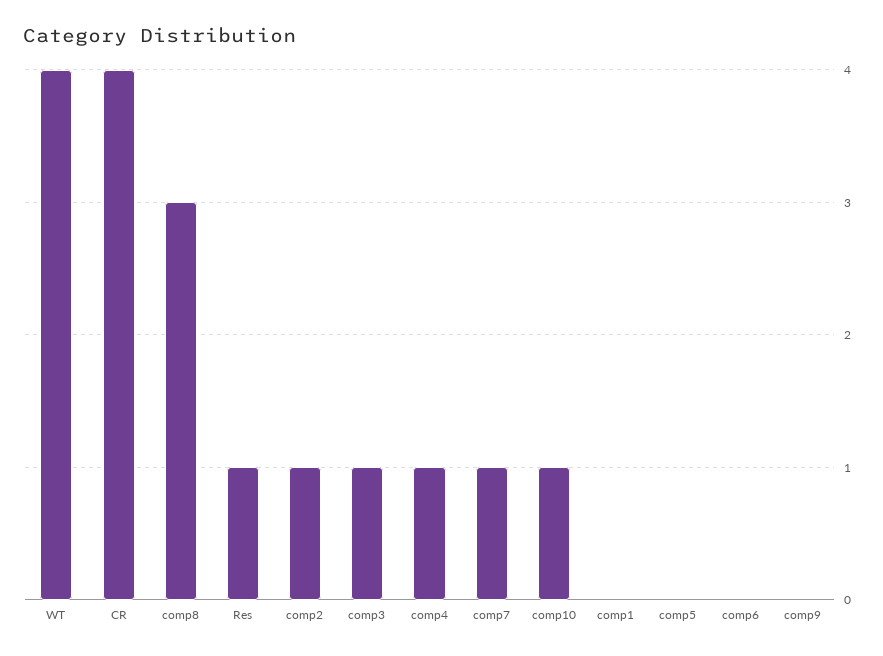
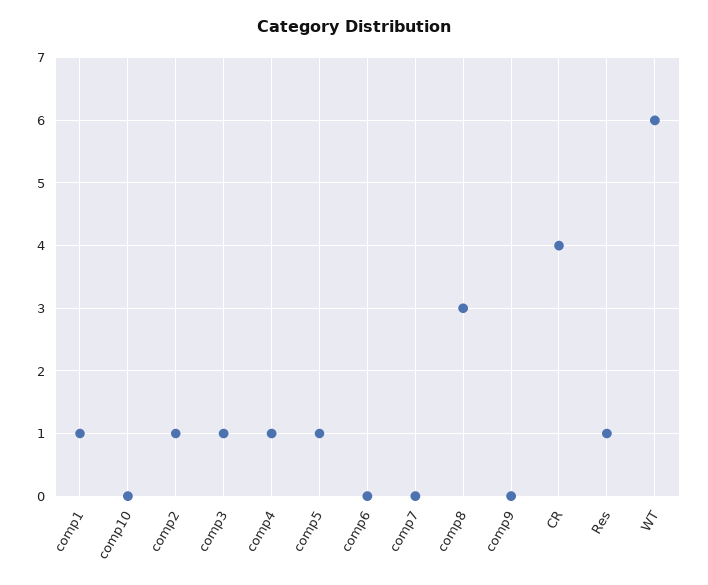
  {
-   "WT": 4,
+   "WT": 6,
    "CR": 4,
    "comp8": 3,
    "Res": 1,
    "comp2": 1,
    "comp3": 1,
    "comp4": 1,
-   "comp7": 1,
+   "comp7": 0,
-   "comp10": 1,
+   "comp10": 0,
-   "comp1": 0,
+   "comp1": 1,
-   "comp5": 0,
+   "comp5": 1,
    "comp6": 0,
    "comp9": 0
  }

